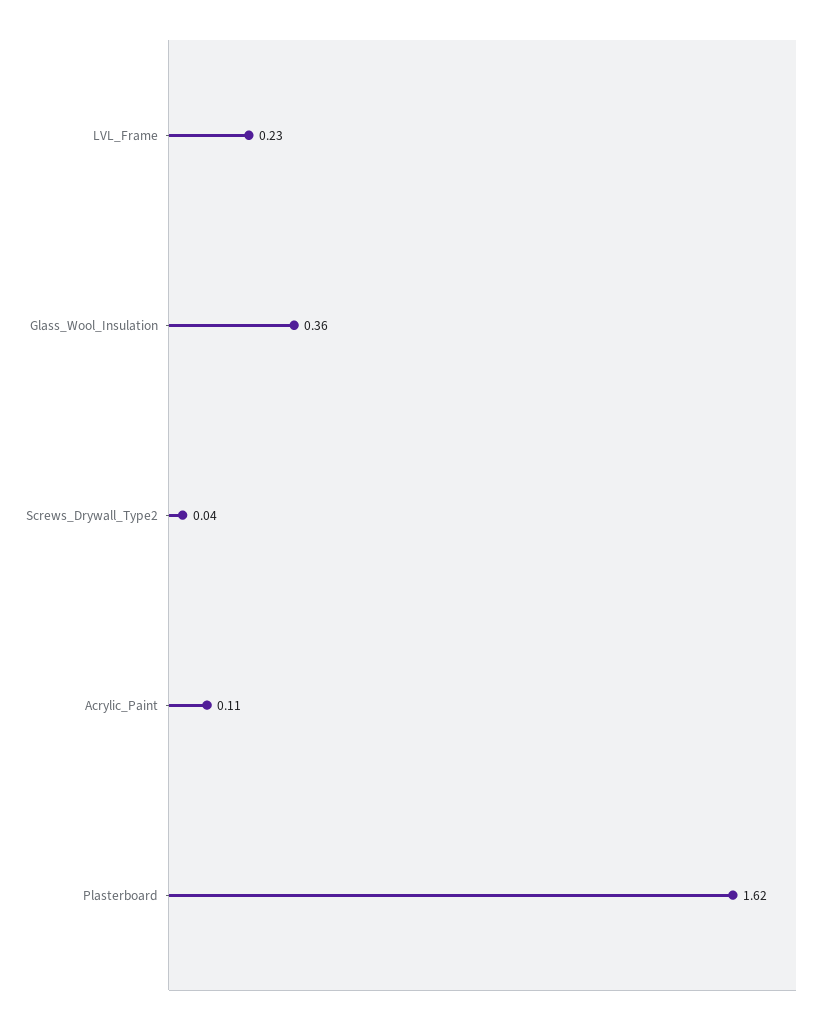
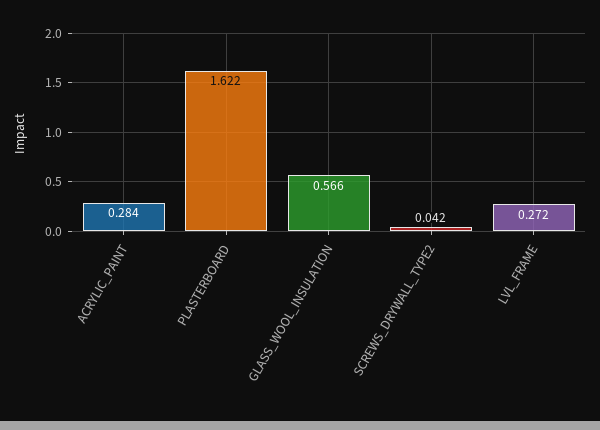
  {
-   "LVL_Frame": 0.23,
+   "LVL_Frame": 0.272,
-   "Glass_Wool_Insulation": 0.36,
+   "Glass_Wool_Insulation": 0.566,
    "Screws_Drywall_Type2": 0.042,
-   "Acrylic_Paint": 0.11,
+   "Acrylic_Paint": 0.284,
    "Plasterboard": 1.622
  }

